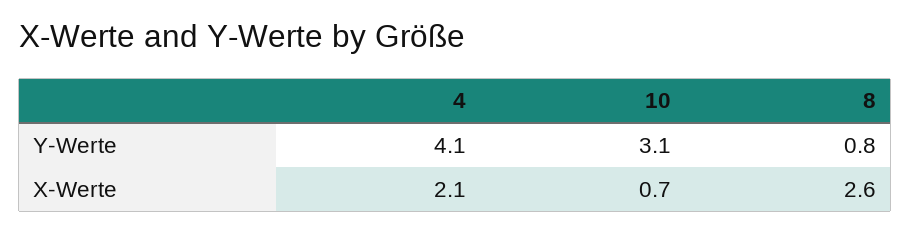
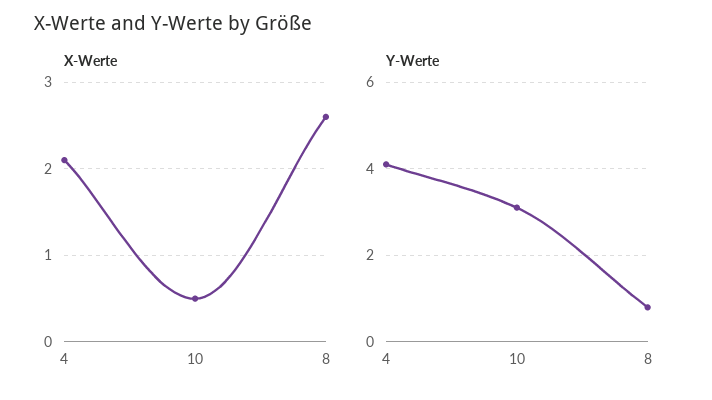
  {
    "Y-Werte": {
      "4": 4.1,
      "10": 3.1,
      "8": 0.8
    },
    "X-Werte": {
      "4": 2.1,
-     "10": 0.7,
+     "10": 0.5,
      "8": 2.6
    }
  }

